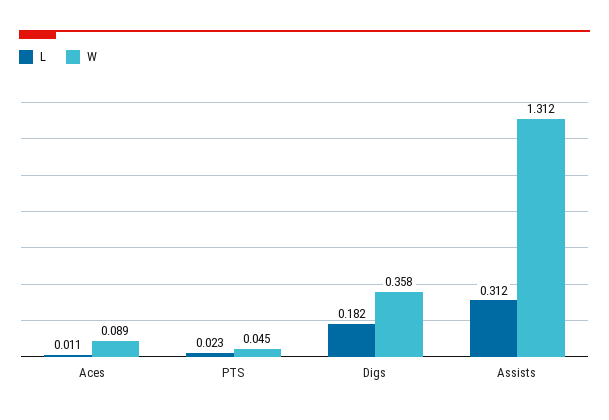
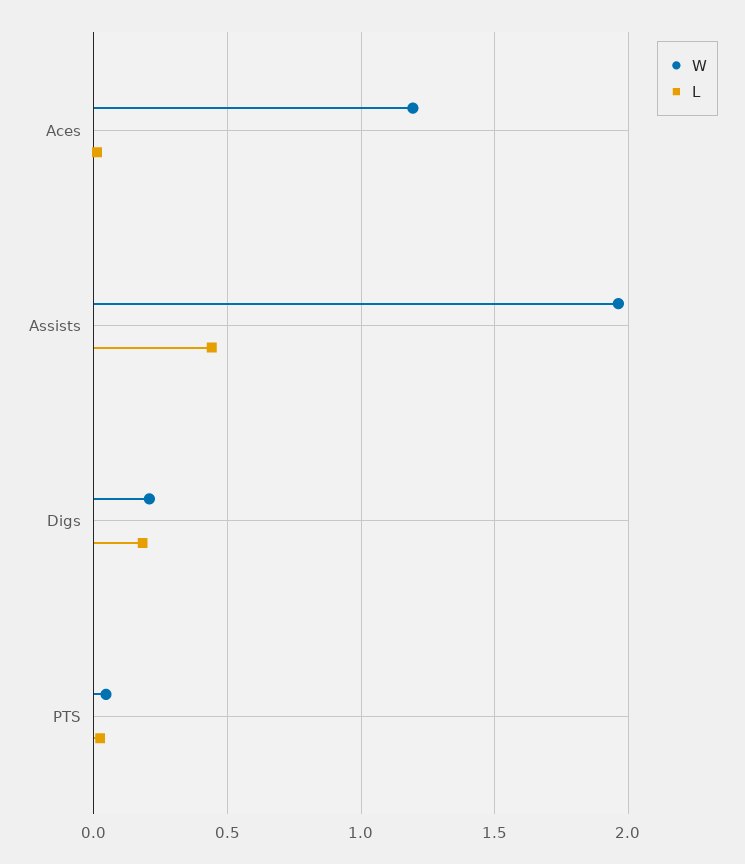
  {
    "L": {
      "Aces": 0.011,
      "PTS": 0.023,
      "Digs": 0.182,
-     "Assists": 0.312
+     "Assists": 0.45
    },
    "W": {
-     "Aces": 0.089,
+     "Aces": 1.2,
      "PTS": 0.045,
-     "Digs": 0.358,
+     "Digs": 0.2,
-     "Assists": 1.312
+     "Assists": 1.95
    }
  }

